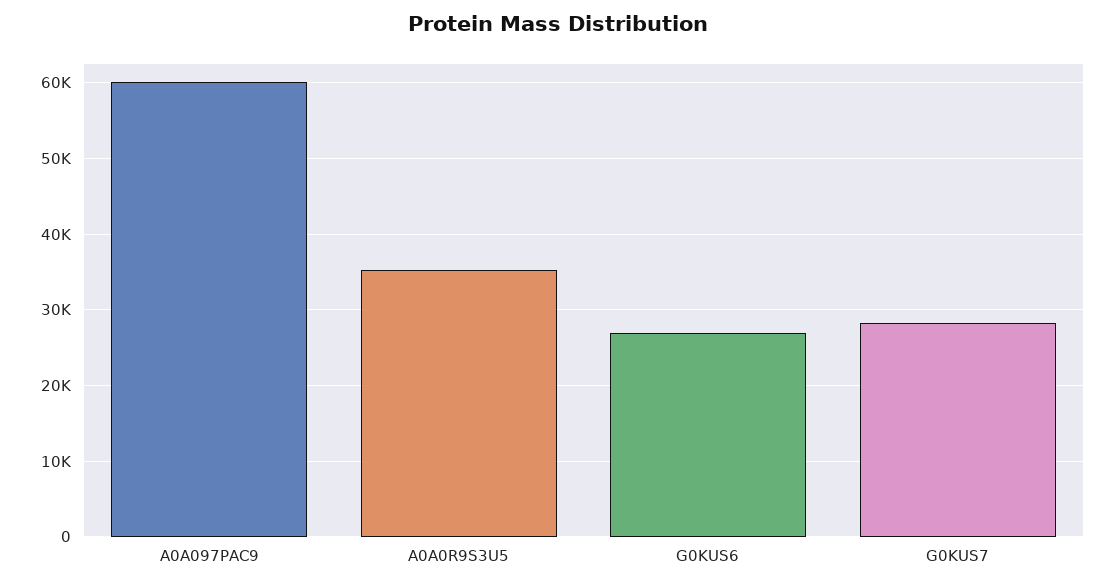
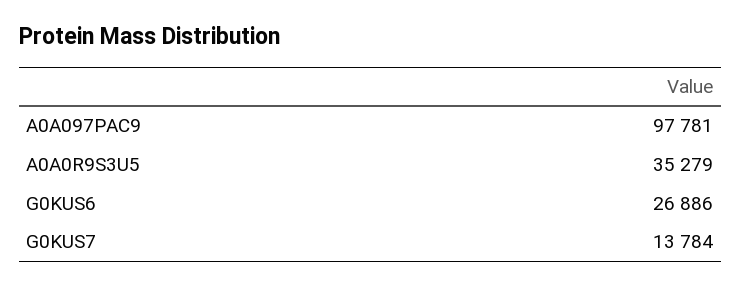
  {
-   "A0A097PAC9": 60000,
+   "A0A097PAC9": 97781,
    "A0A0R9S3U5": 35279,
    "G0KUS6": 26886,
-   "G0KUS7": 28000
+   "G0KUS7": 13784
  }

